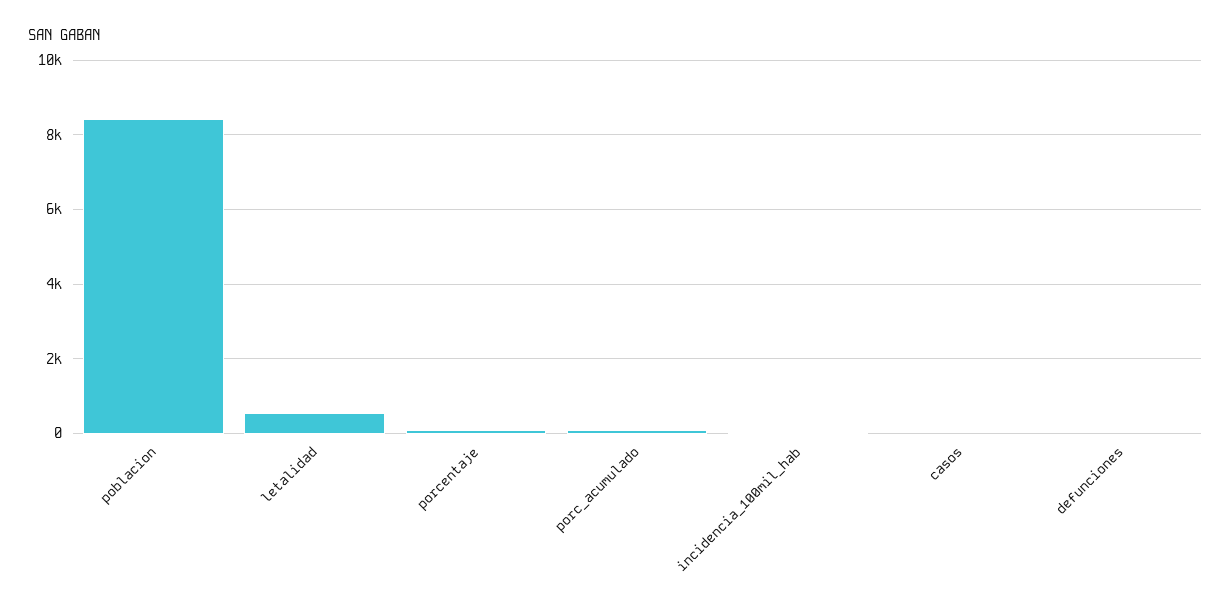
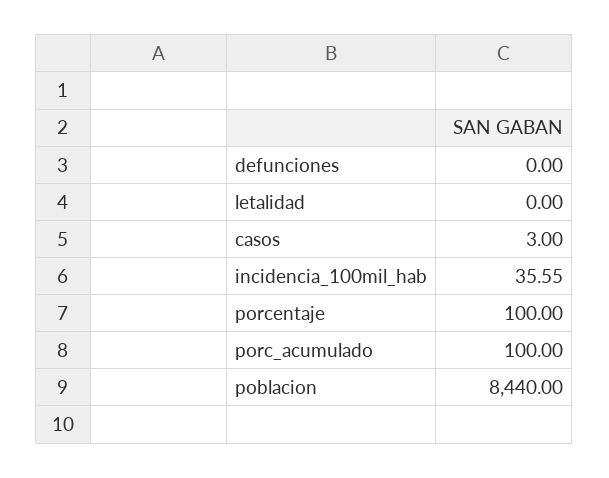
  {
    "poblacion": 8440,
-   "letalidad": 600,
+   "letalidad": 0,
    "porcentaje": 100,
    "porc_acumulado": 100,
    "incidencia_100mil_hab": 35.55,
    "casos": 3,
    "defunciones": 0
  }

